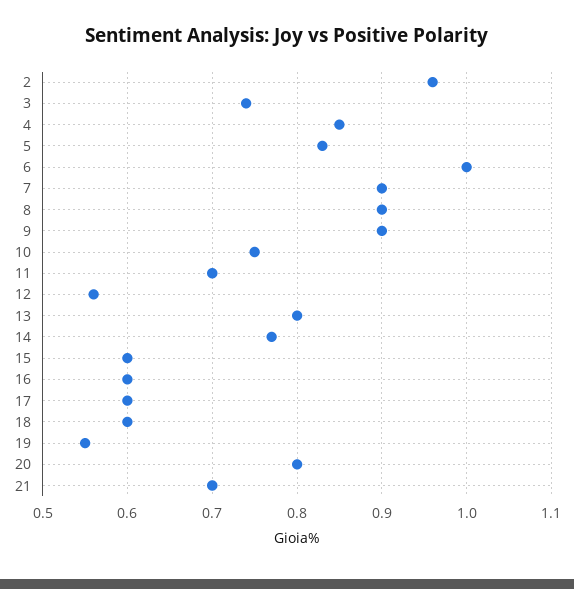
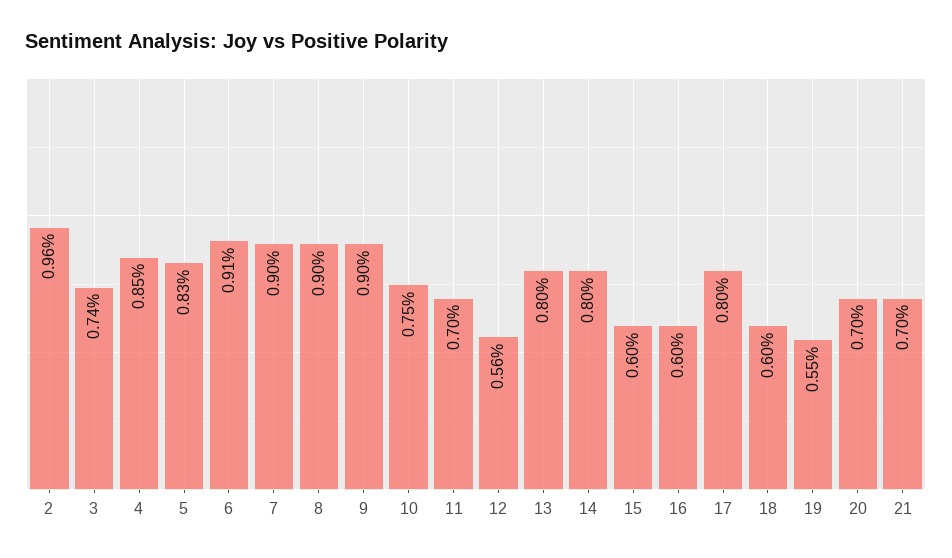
  {
    "2": 0.96,
    "3": 0.74,
    "4": 0.85,
    "5": 0.83,
-   "6": 1,
+   "6": 0.91,
    "7": 0.9,
    "8": 0.9,
    "9": 0.9,
    "10": 0.75,
    "11": 0.7,
    "12": 0.56,
    "13": 0.8,
-   "14": 0.77,
+   "14": 0.8,
    "15": 0.6,
    "16": 0.6,
-   "17": 0.6,
+   "17": 0.8,
    "18": 0.6,
    "19": 0.55,
-   "20": 0.8,
+   "20": 0.7,
    "21": 0.7
  }

